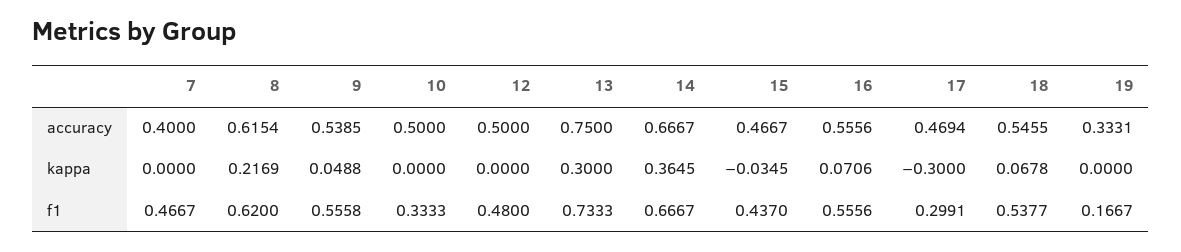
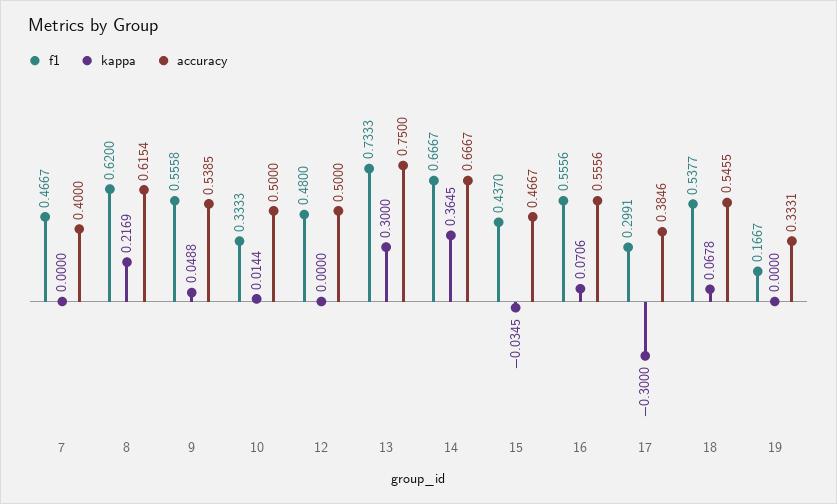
  {
    "accuracy": {
      "7": 0.4,
      "8": 0.6154,
      "9": 0.5385,
      "10": 0.5,
      "12": 0.5,
      "13": 0.75,
      "14": 0.6667,
      "15": 0.4667,
      "16": 0.5556,
-     "17": 0.4694,
+     "17": 0.3846,
      "18": 0.5455,
      "19": 0.3331
    },
    "kappa": {
      "7": 0,
      "8": 0.2169,
      "9": 0.0488,
-     "10": 0,
+     "10": 0.0144,
      "12": 0,
      "13": 0.3,
      "14": 0.3645,
      "15": -0.0345,
      "16": 0.0706,
      "17": -0.3,
      "18": 0.0678,
      "19": 0
    },
    "f1": {
      "7": 0.4667,
      "8": 0.62,
      "9": 0.5558,
      "10": 0.3333,
      "12": 0.48,
      "13": 0.7333,
      "14": 0.6667,
      "15": 0.437,
      "16": 0.5556,
      "17": 0.2991,
      "18": 0.5377,
      "19": 0.1667
    }
  }

